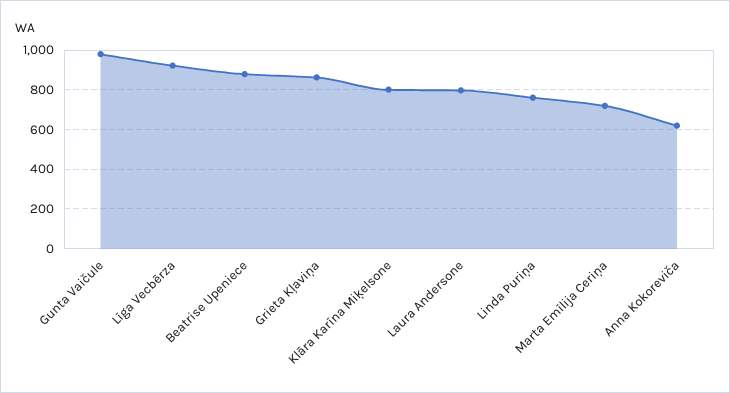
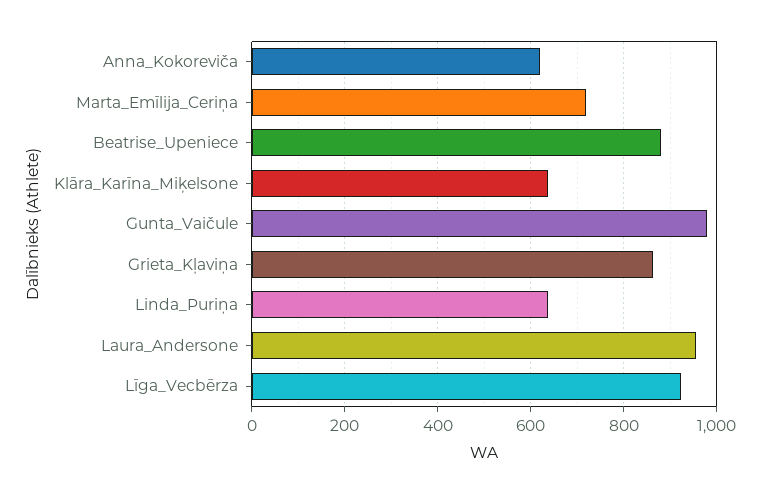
  {
    "Gunta Vaičule": 980,
    "Līga Vecbērza": 920,
    "Beatrise Upeniece": 880,
    "Grieta Kļaviņa": 860,
-   "Klāra Karīna Miķelsone": 800,
+   "Klāra Karīna Miķelsone": 640,
-   "Laura Andersone": 800,
+   "Laura Andersone": 960,
-   "Linda Puriņa": 750,
+   "Linda Puriņa": 640,
    "Marta Emīlija Ceriņa": 720,
    "Anna Kokoreviča": 620
  }

